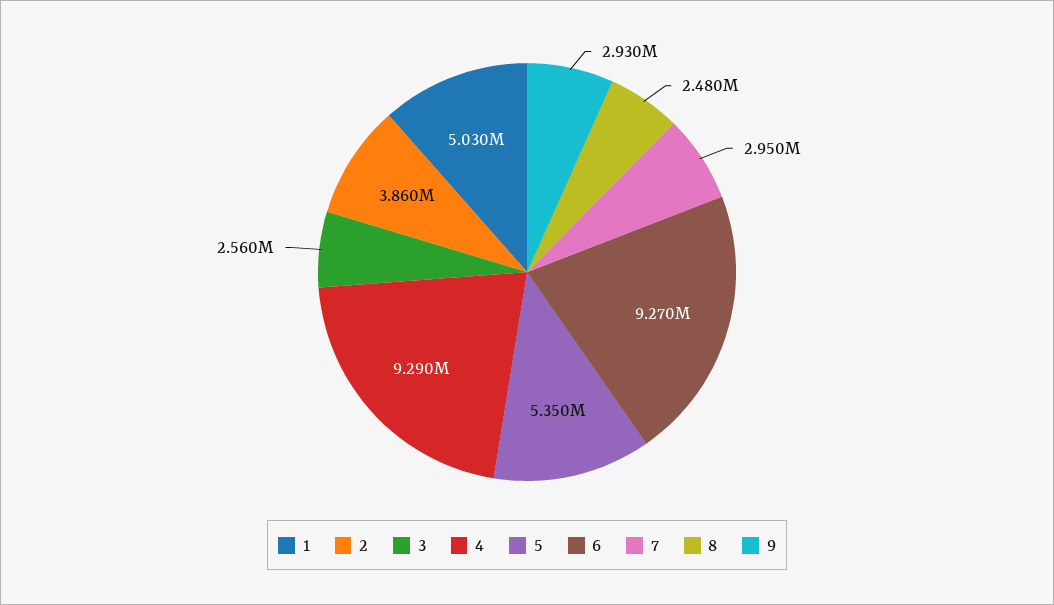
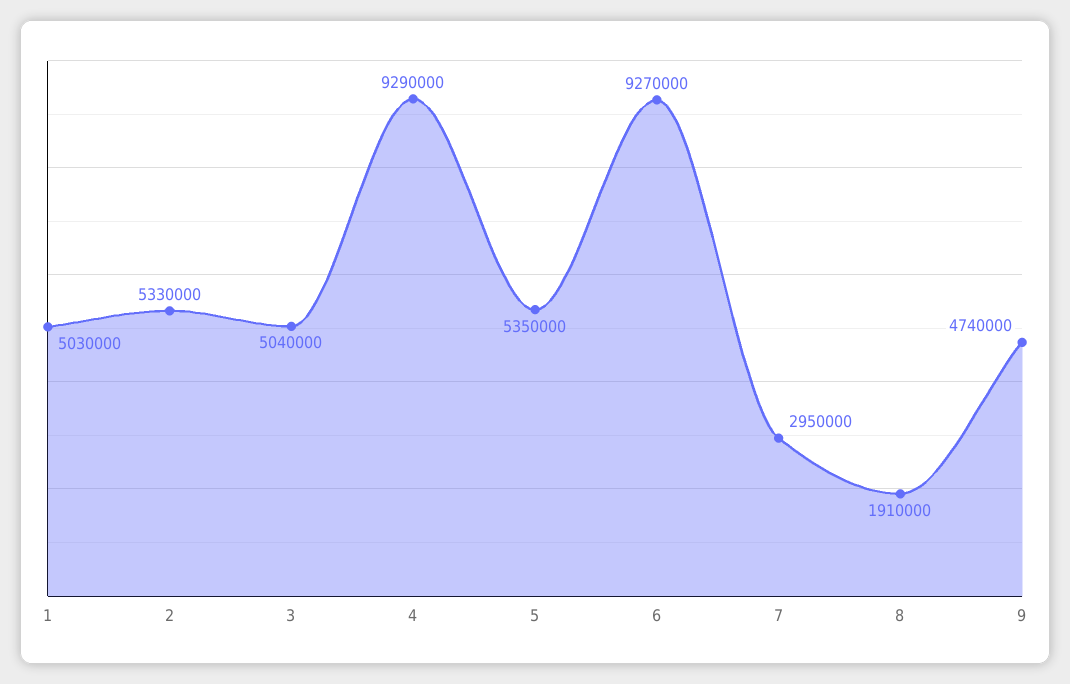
  {
    "1": 5030000,
-   "2": 3860000,
+   "2": 5330000,
-   "3": 2560000,
+   "3": 5040000,
    "4": 9290000,
    "5": 5350000,
    "6": 9270000,
    "7": 2950000,
-   "8": 2480000,
+   "8": 1910000,
-   "9": 2930000
+   "9": 4740000
  }

